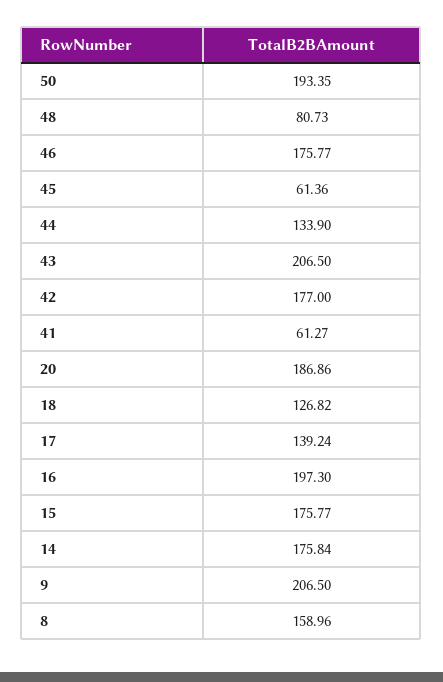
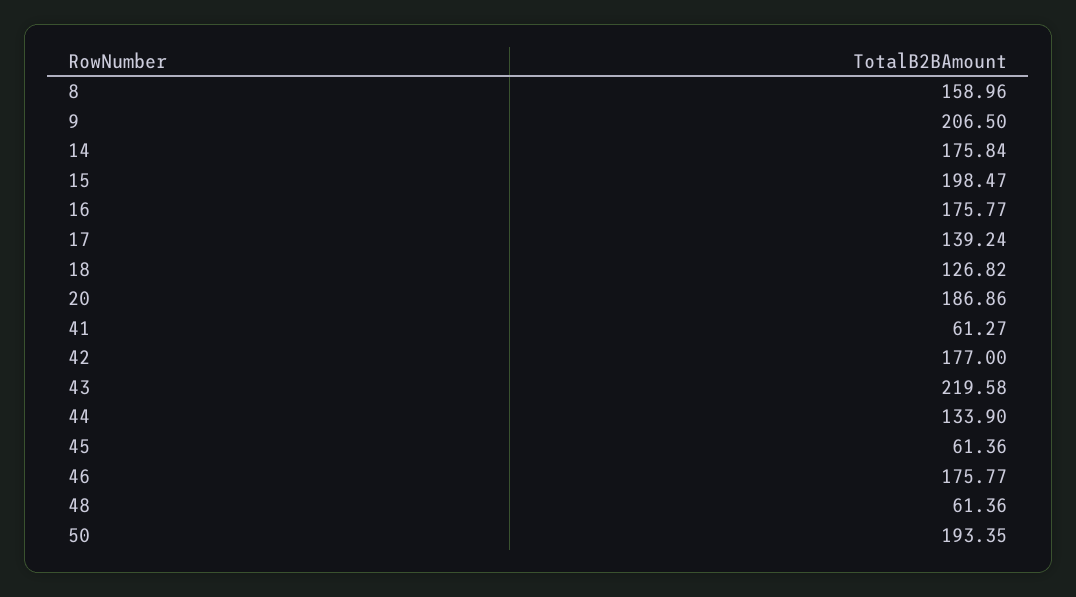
  {
    "50": 193.35,
-   "48": 80.73,
+   "48": 61.36,
    "46": 175.77,
    "45": 61.36,
    "44": 133.9,
-   "43": 206.5,
+   "43": 219.58,
    "42": 177,
    "41": 61.27,
    "20": 186.86,
    "18": 126.82,
    "17": 139.24,
-   "16": 197.3,
+   "16": 175.77,
-   "15": 175.77,
+   "15": 198.47,
    "14": 175.84,
    "9": 206.5,
    "8": 158.96
  }

